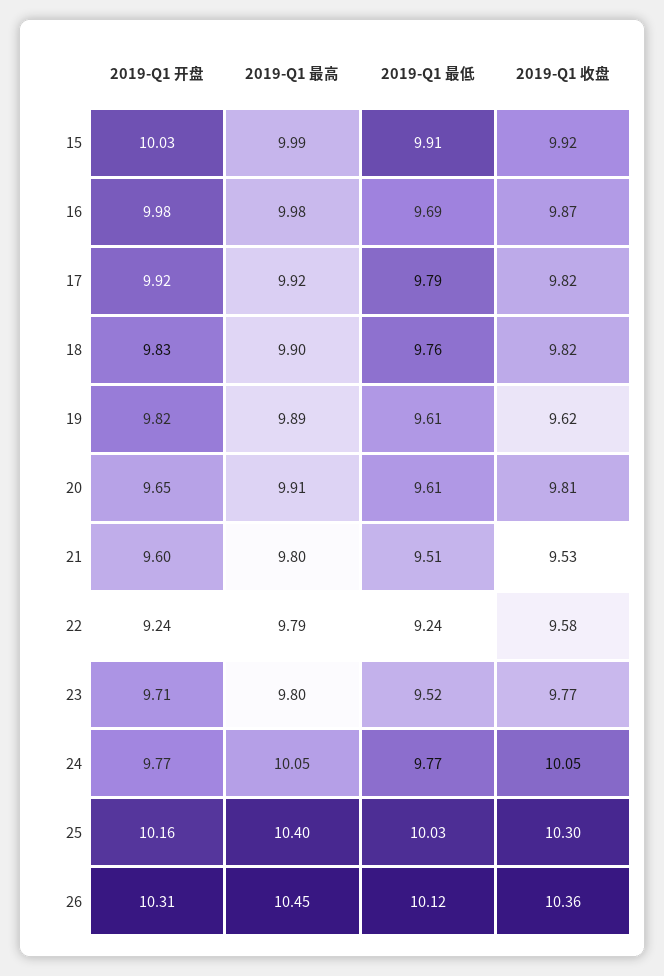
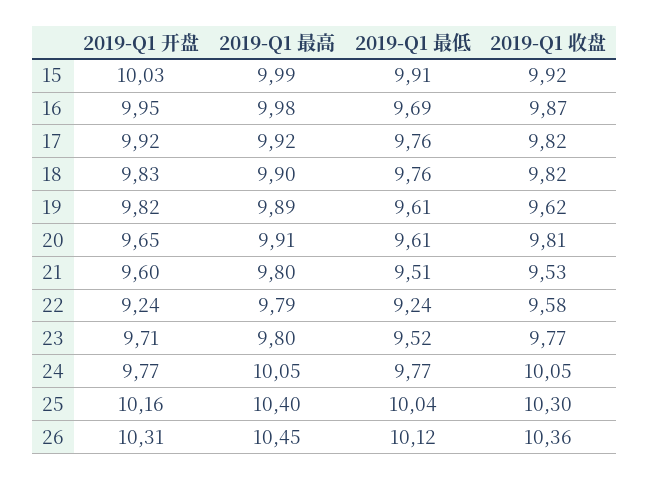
  {
    "2019-Q1 开盘": {
      "15": 10.03,
-     "16": 9.98,
+     "16": 9.95,
      "17": 9.92,
      "18": 9.83,
      "19": 9.82,
      "20": 9.65,
      "21": 9.6,
      "22": 9.24,
      "23": 9.71,
      "24": 9.77,
      "25": 10.16,
      "26": 10.31
    },
    "2019-Q1 最高": {
      "15": 9.99,
      "16": 9.98,
      "17": 9.92,
      "18": 9.9,
      "19": 9.89,
      "20": 9.91,
      "21": 9.8,
      "22": 9.79,
      "23": 9.8,
      "24": 10.05,
      "25": 10.4,
      "26": 10.45
    },
    "2019-Q1 最低": {
      "15": 9.91,
      "16": 9.69,
-     "17": 9.79,
+     "17": 9.76,
      "18": 9.76,
      "19": 9.61,
      "20": 9.61,
      "21": 9.51,
      "22": 9.24,
      "23": 9.52,
      "24": 9.77,
-     "25": 10.03,
+     "25": 10.04,
      "26": 10.12
    },
    "2019-Q1 收盘": {
      "15": 9.92,
      "16": 9.87,
      "17": 9.82,
      "18": 9.82,
      "19": 9.62,
      "20": 9.81,
      "21": 9.53,
      "22": 9.58,
      "23": 9.77,
      "24": 10.05,
      "25": 10.3,
      "26": 10.36
    }
  }

